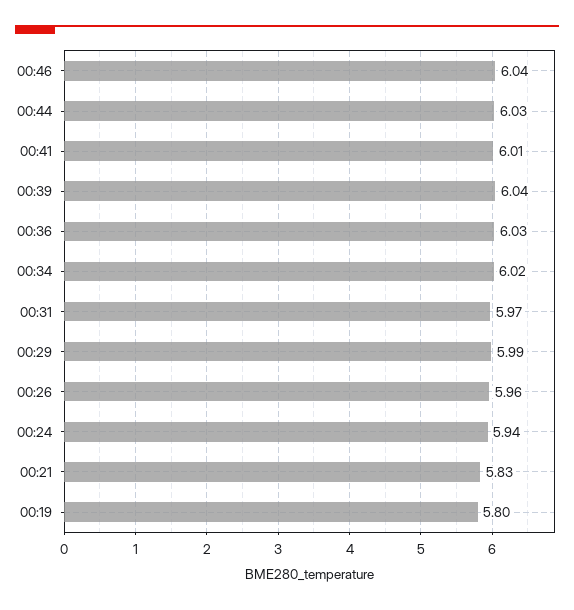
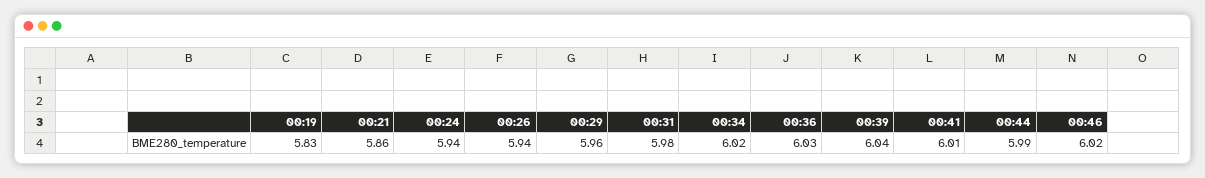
  {
-   "00:46": 6.04,
+   "00:46": 6.02,
-   "00:44": 6.03,
+   "00:44": 5.99,
    "00:41": 6.01,
    "00:39": 6.04,
    "00:36": 6.03,
    "00:34": 6.02,
-   "00:31": 5.97,
+   "00:31": 5.98,
-   "00:29": 5.99,
+   "00:29": 5.96,
-   "00:26": 5.96,
+   "00:26": 5.94,
    "00:24": 5.94,
-   "00:21": 5.83,
+   "00:21": 5.86,
-   "00:19": 5.8
+   "00:19": 5.83
  }

